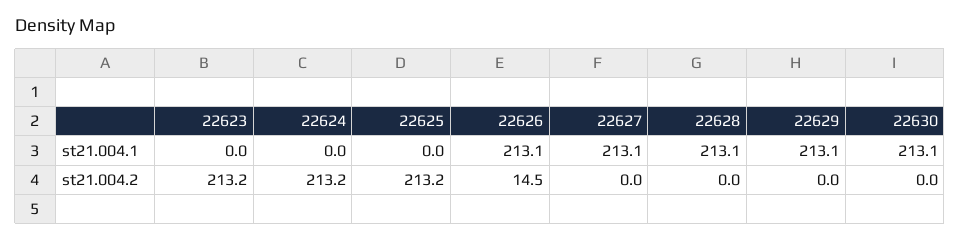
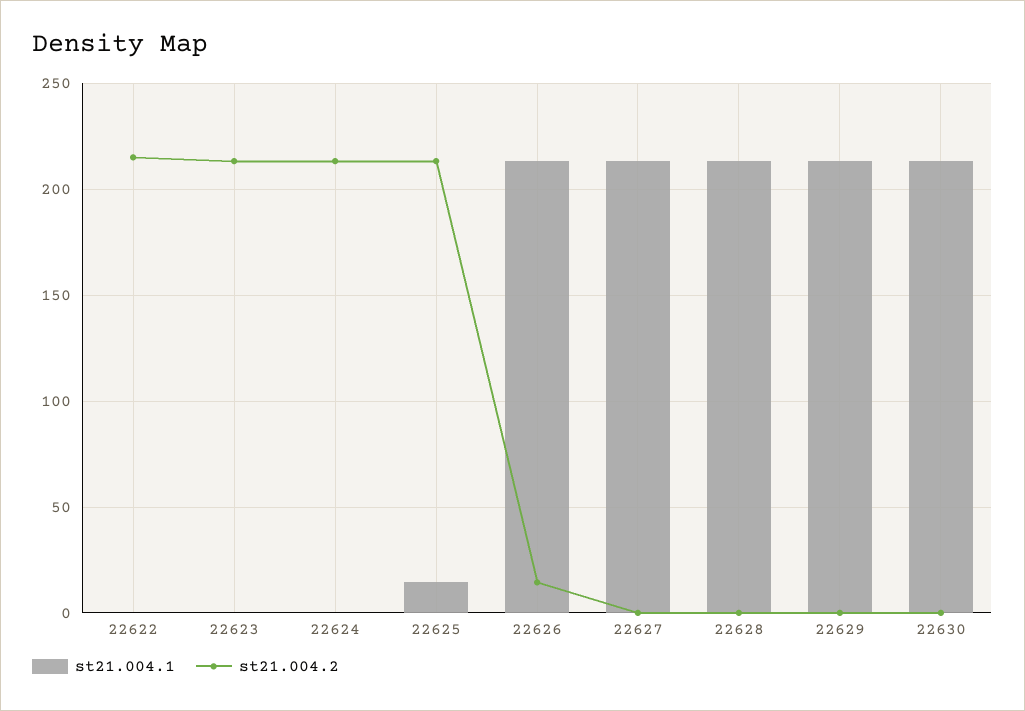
  {
    "st21.004.1": {
      "22623": 0,
      "22624": 0,
-     "22625": 0,
+     "22625": 15,
      "22626": 213.1,
      "22627": 213.1,
      "22628": 213.1,
      "22629": 213.1,
-     "22630": 213.1
+     "22630": 213.1,
+     "22622": 0
    },
    "st21.004.2": {
      "22623": 213.2,
      "22624": 213.2,
      "22625": 213.2,
      "22626": 14.5,
      "22627": 0,
      "22628": 0,
      "22629": 0,
-     "22630": 0
+     "22630": 0,
+     "22622": 215
    }
  }

